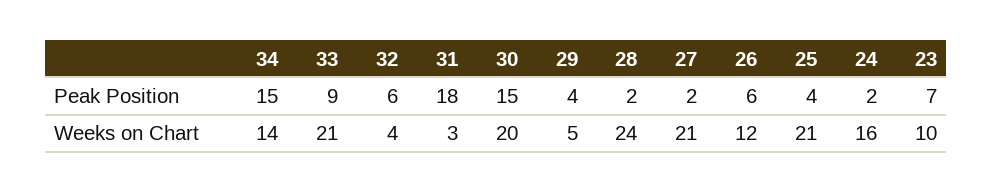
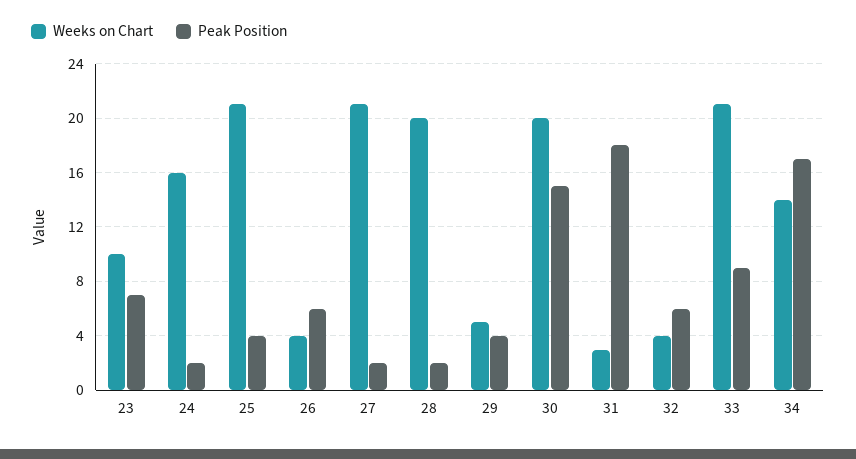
  {
    "Peak Position": {
-     "34": 15,
+     "34": 17,
      "33": 9,
      "32": 6,
      "31": 18,
      "30": 15,
      "29": 4,
      "28": 2,
      "27": 2,
      "26": 6,
      "25": 4,
      "24": 2,
      "23": 7
    },
    "Weeks on Chart": {
      "34": 14,
      "33": 21,
      "32": 4,
      "31": 3,
      "30": 20,
      "29": 5,
-     "28": 24,
+     "28": 20,
      "27": 21,
-     "26": 12,
+     "26": 4,
      "25": 21,
      "24": 16,
      "23": 10
    }
  }

